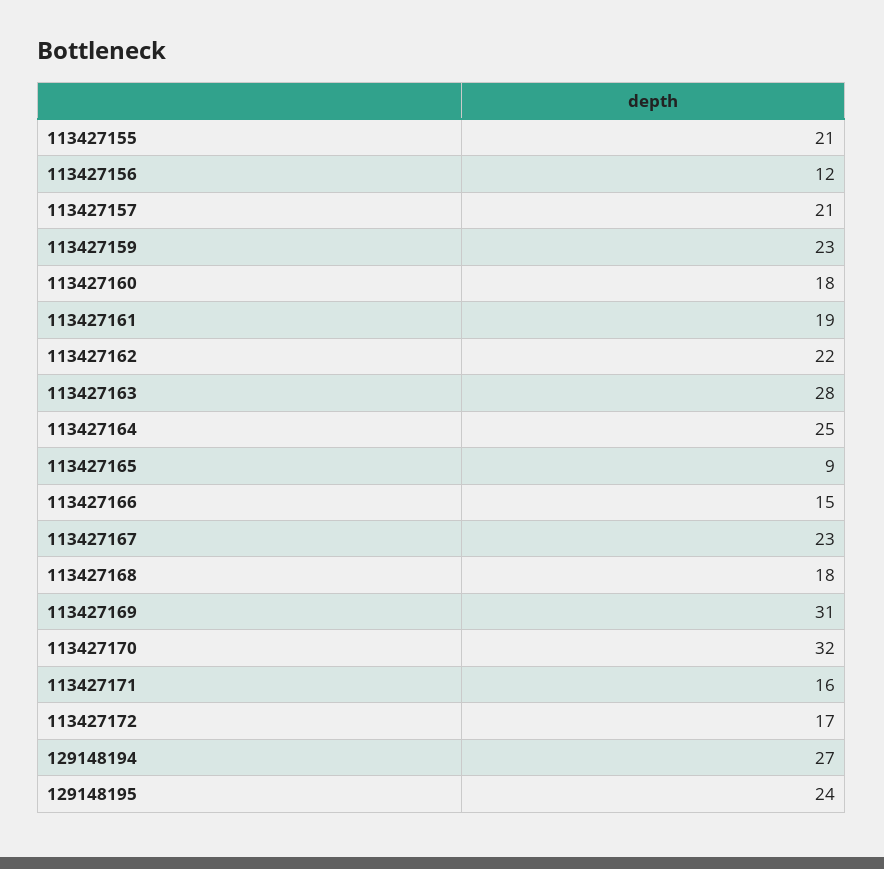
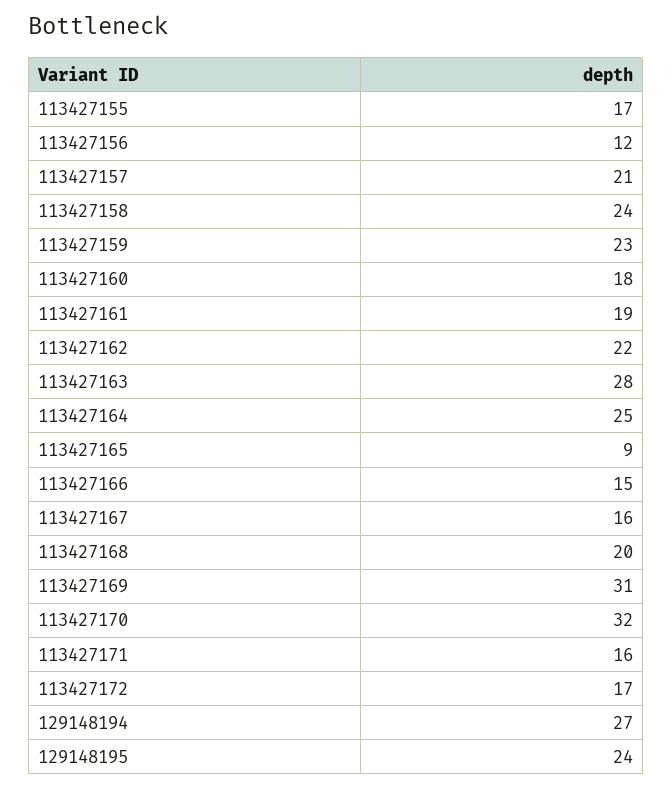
  {
-   "113427155": 21,
+   "113427155": 17,
    "113427156": 12,
    "113427157": 21,
    "113427159": 23,
    "113427160": 18,
    "113427161": 19,
    "113427162": 22,
    "113427163": 28,
    "113427164": 25,
    "113427165": 9,
    "113427166": 15,
-   "113427167": 23,
+   "113427167": 16,
-   "113427168": 18,
+   "113427168": 20,
    "113427169": 31,
    "113427170": 32,
    "113427171": 16,
    "113427172": 17,
    "129148194": 27,
-   "129148195": 24
+   "129148195": 24,
+   "113427158": 24
  }

